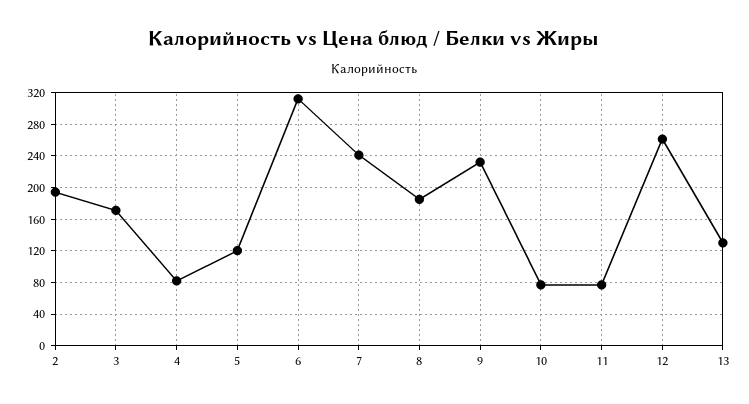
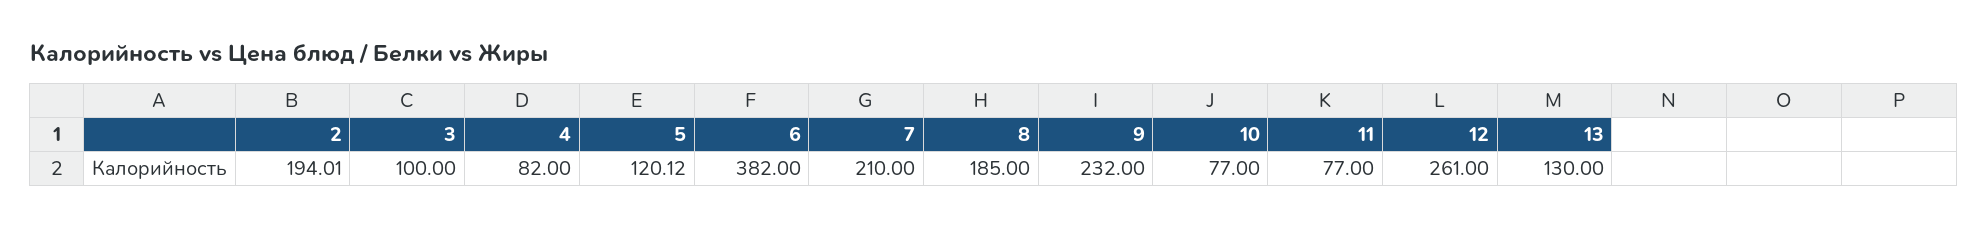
  {
    "2": 194.01,
-   "3": 170,
+   "3": 100,
    "4": 82,
    "5": 120.12,
-   "6": 310,
+   "6": 382,
-   "7": 240,
+   "7": 210,
    "8": 185,
    "9": 232,
    "10": 77,
    "11": 77,
    "12": 261,
    "13": 130
  }

